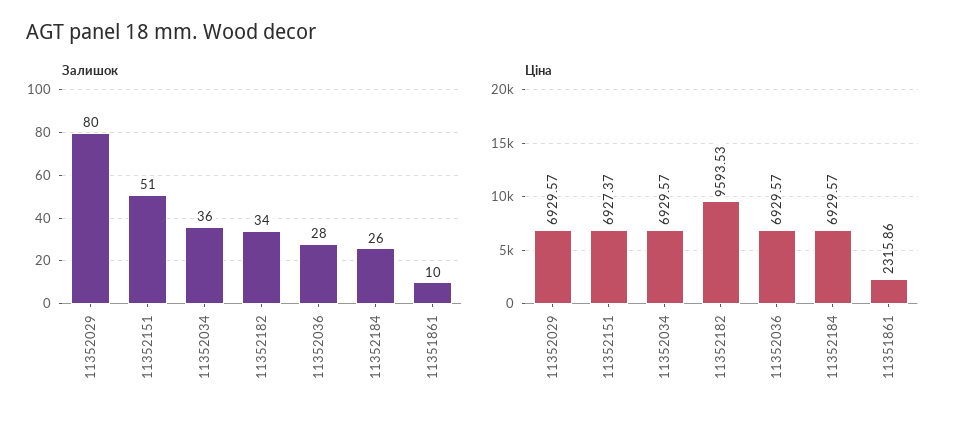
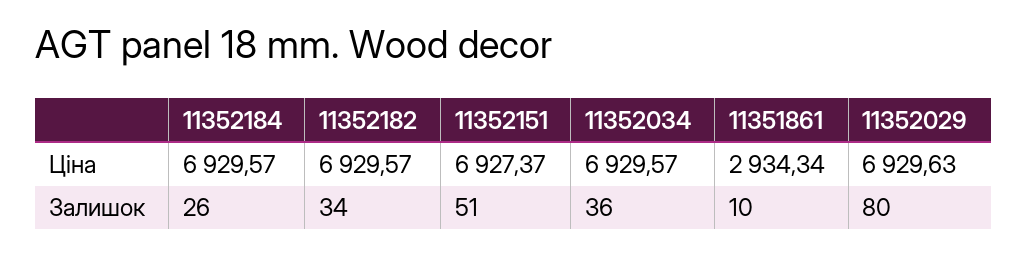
  {
    "Залишок": {
      "11352029": 80,
      "11352151": 51,
      "11352034": 36,
      "11352182": 34,
-     "11352036": 28,
      "11352184": 26,
      "11351861": 10
    },
    "Ціна": {
-     "11352029": 6929.57,
+     "11352029": 6929.63,
      "11352151": 6927.37,
      "11352034": 6929.57,
-     "11352182": 9593.53,
+     "11352182": 6929.57,
-     "11352036": 6929.57,
      "11352184": 6929.57,
-     "11351861": 2315.86
+     "11351861": 2934.34
    }
  }

